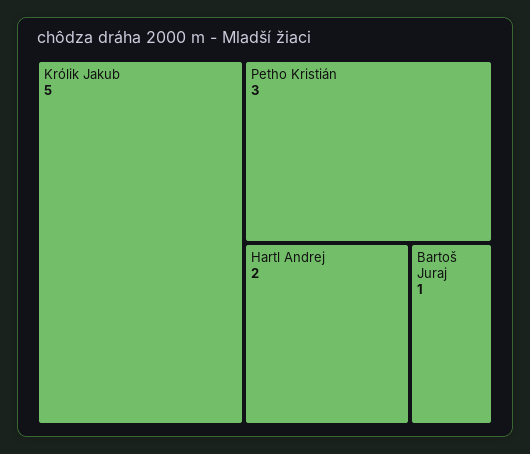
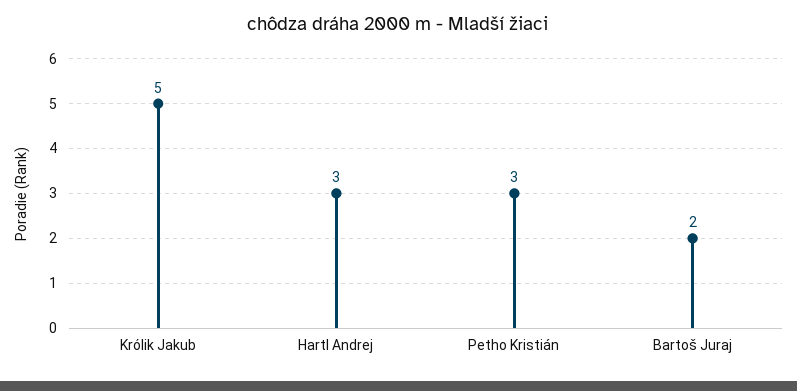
  {
    "Królik Jakub": 5,
    "Petho Kristián": 3,
-   "Hartl Andrej": 2,
+   "Hartl Andrej": 3,
-   "Bartoš Juraj": 1
+   "Bartoš Juraj": 2
  }

